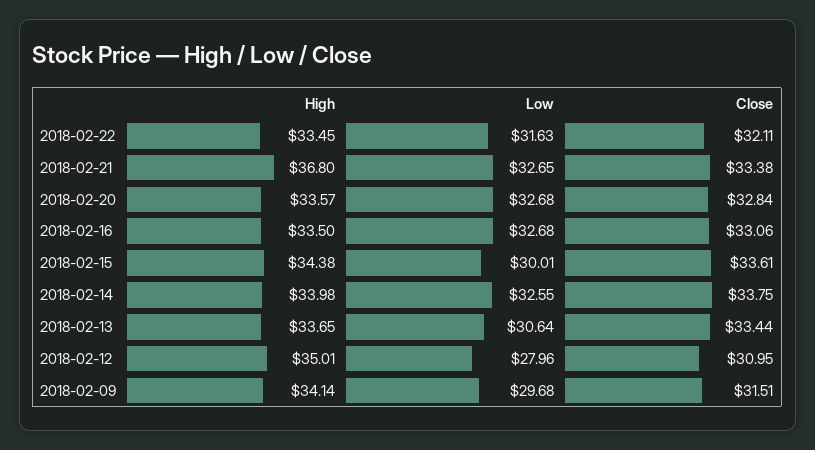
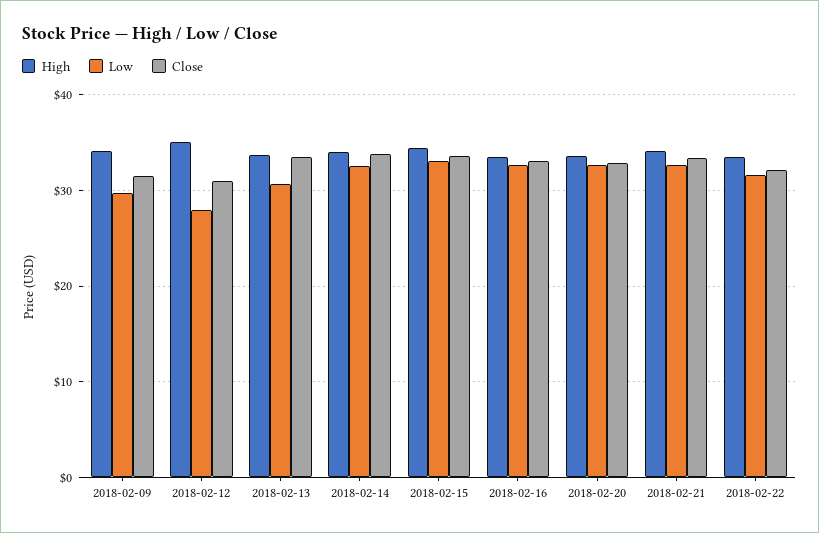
  {
    "High": {
      "2018-02-22": 33.45,
-     "2018-02-21": 36.8,
+     "2018-02-21": 34,
      "2018-02-20": 33.57,
      "2018-02-16": 33.5,
      "2018-02-15": 34.38,
      "2018-02-14": 33.98,
      "2018-02-13": 33.65,
      "2018-02-12": 35.01,
      "2018-02-09": 34.14
    },
    "Low": {
      "2018-02-22": 31.63,
      "2018-02-21": 32.65,
      "2018-02-20": 32.68,
      "2018-02-16": 32.68,
-     "2018-02-15": 30.01,
+     "2018-02-15": 33,
      "2018-02-14": 32.55,
      "2018-02-13": 30.64,
      "2018-02-12": 27.96,
      "2018-02-09": 29.68
    },
    "Close": {
      "2018-02-22": 32.11,
      "2018-02-21": 33.38,
      "2018-02-20": 32.84,
      "2018-02-16": 33.06,
      "2018-02-15": 33.61,
      "2018-02-14": 33.75,
      "2018-02-13": 33.44,
      "2018-02-12": 30.95,
      "2018-02-09": 31.51
    }
  }

